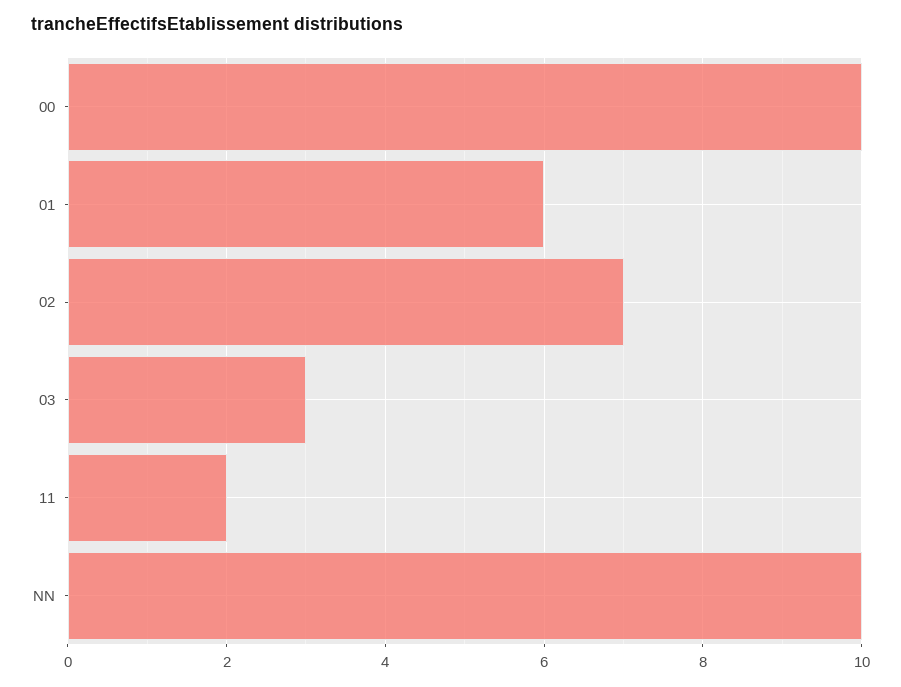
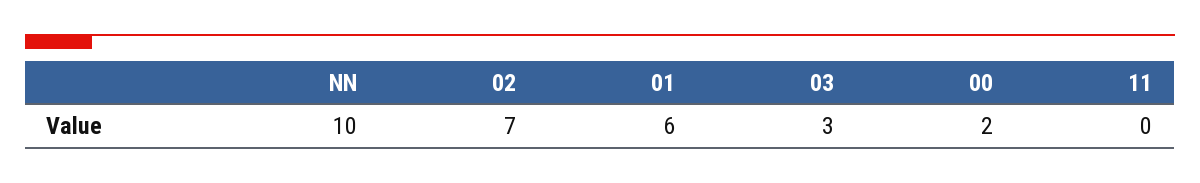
  {
-   "00": 10,
+   "00": 2,
    "01": 6,
    "02": 7,
    "03": 3,
-   "11": 2,
+   "11": 0,
    "NN": 10
  }

